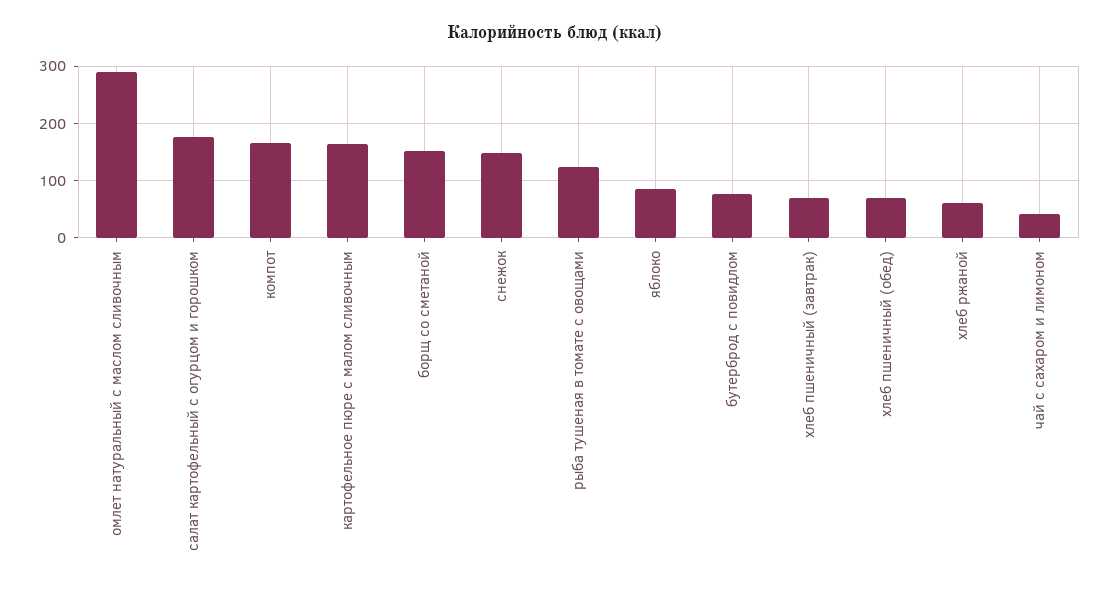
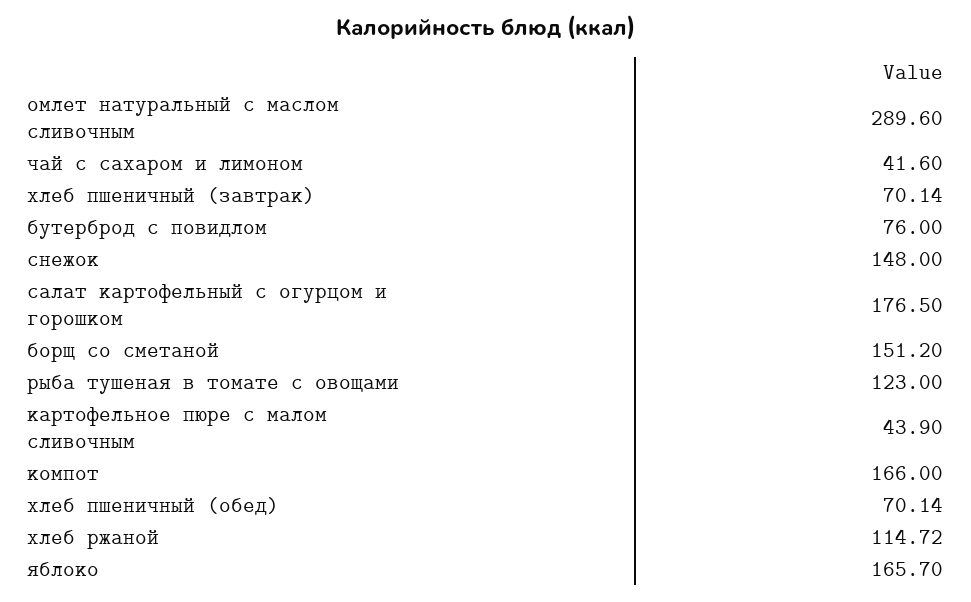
  {
    "омлет натуральный с маслом сливочным": 289.6,
    "салат картофельный с огурцом и горошком": 176.5,
    "компот": 166,
-   "картофельное пюре с малом сливочным": 160,
+   "картофельное пюре с малом сливочным": 43.9,
    "борщ со сметаной": 151.2,
    "снежок": 148,
    "рыба тушеная в томате с овощами": 123,
-   "яблоко": 80,
+   "яблоко": 165.7,
    "бутерброд с повидлом": 76,
    "хлеб пшеничный (завтрак)": 70.14,
    "хлеб пшеничный (обед)": 70.14,
-   "хлеб ржаной": 60,
+   "хлеб ржаной": 114.72,
    "чай с сахаром и лимоном": 41.6
  }

